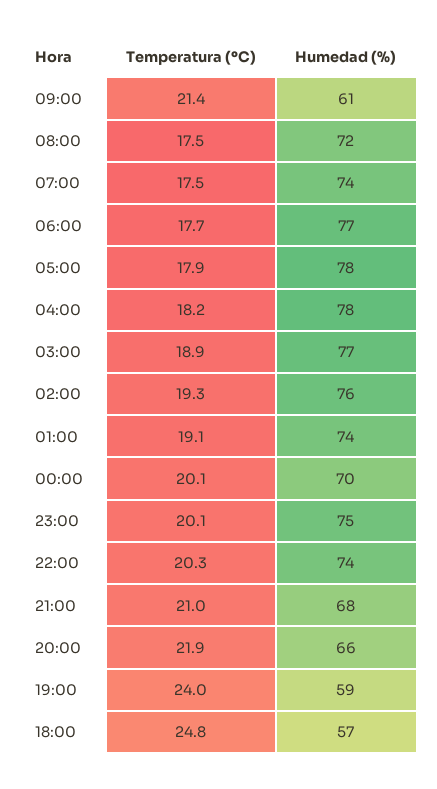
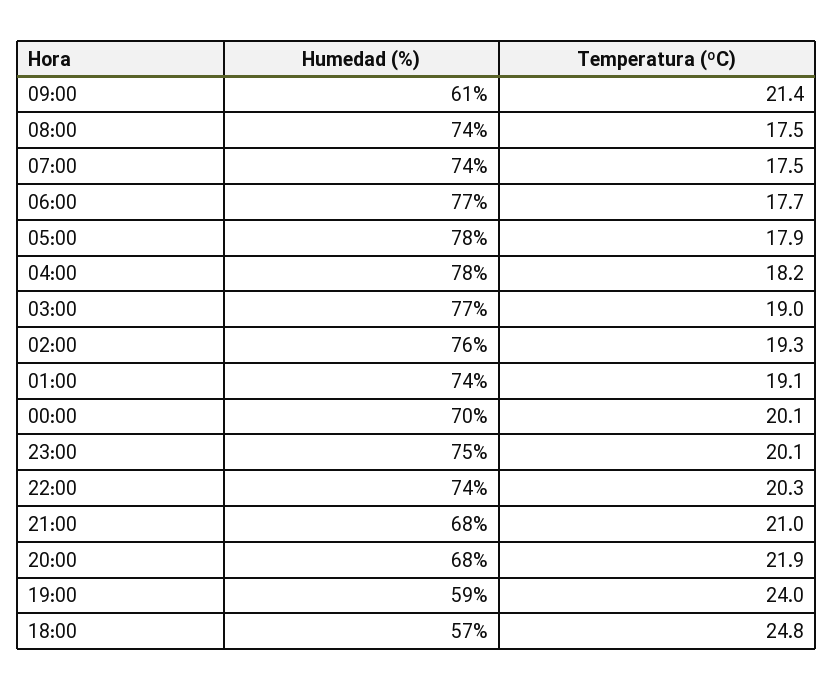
  {
    "Temperatura (ºC)": {
      "09:00": 21.4,
      "08:00": 17.5,
      "07:00": 17.5,
      "06:00": 17.7,
      "05:00": 17.9,
      "04:00": 18.2,
-     "03:00": 18.9,
+     "03:00": 19,
      "02:00": 19.3,
      "01:00": 19.1,
      "00:00": 20.1,
      "23:00": 20.1,
      "22:00": 20.3,
      "21:00": 21,
      "20:00": 21.9,
      "19:00": 24,
      "18:00": 24.8
    },
    "Humedad (%)": {
      "09:00": 61,
-     "08:00": 72,
+     "08:00": 74,
      "07:00": 74,
      "06:00": 77,
      "05:00": 78,
      "04:00": 78,
      "03:00": 77,
      "02:00": 76,
      "01:00": 74,
      "00:00": 70,
      "23:00": 75,
      "22:00": 74,
      "21:00": 68,
-     "20:00": 66,
+     "20:00": 68,
      "19:00": 59,
      "18:00": 57
    }
  }

